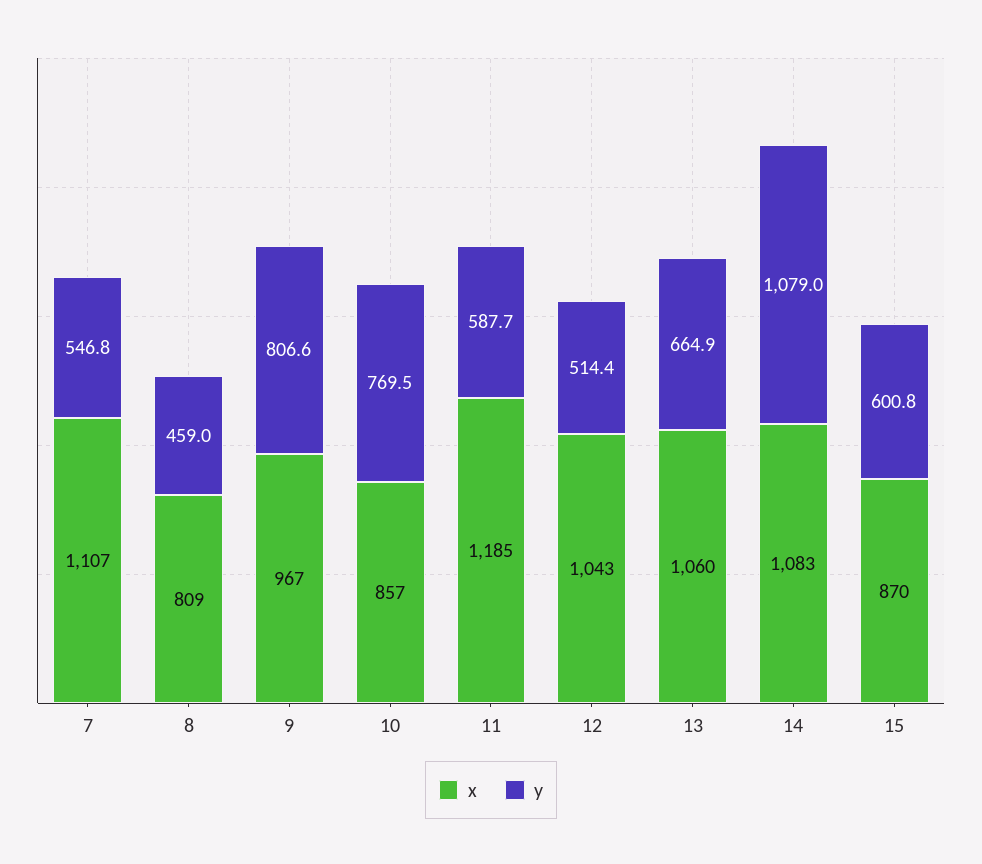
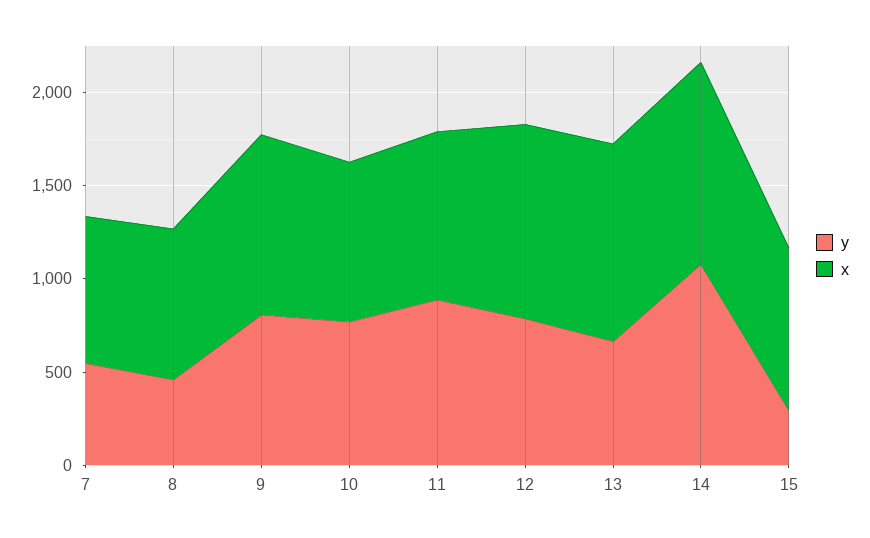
  {
    "x": {
-     "7": 1107,
+     "7": 800,
      "8": 809,
      "9": 967,
      "10": 857,
-     "11": 1185,
+     "11": 900,
      "12": 1043,
      "13": 1060,
      "14": 1083,
      "15": 870
    },
    "y": {
      "7": 546.8,
      "8": 459,
      "9": 806.6,
      "10": 769.5,
-     "11": 587.7,
+     "11": 900,
-     "12": 514.4,
+     "12": 800,
      "13": 664.9,
      "14": 1079,
-     "15": 600.8
+     "15": 300
    }
  }

